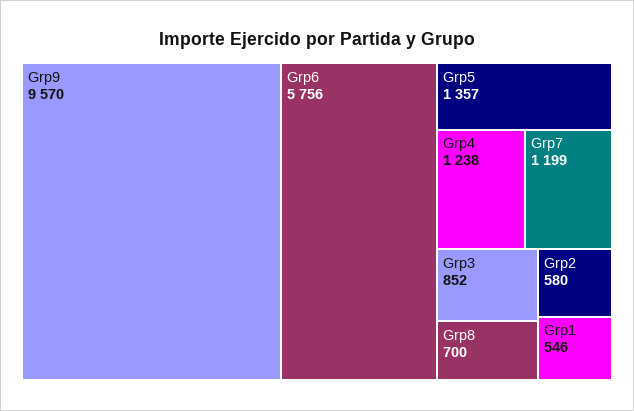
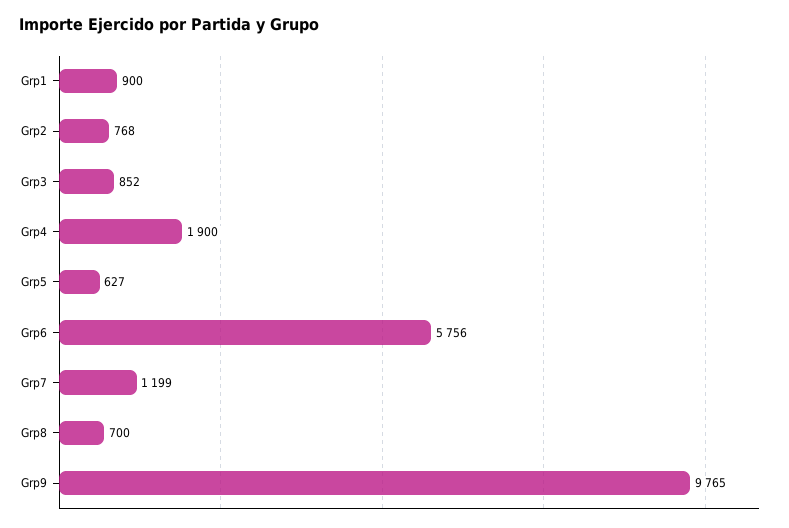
  {
-   "Grp9": 9570,
+   "Grp9": 9765,
    "Grp6": 5756,
-   "Grp5": 1357,
+   "Grp5": 627,
-   "Grp4": 1238,
+   "Grp4": 1900,
    "Grp7": 1199,
    "Grp3": 852,
    "Grp8": 700,
-   "Grp2": 580,
+   "Grp2": 768,
-   "Grp1": 546
+   "Grp1": 900
  }

